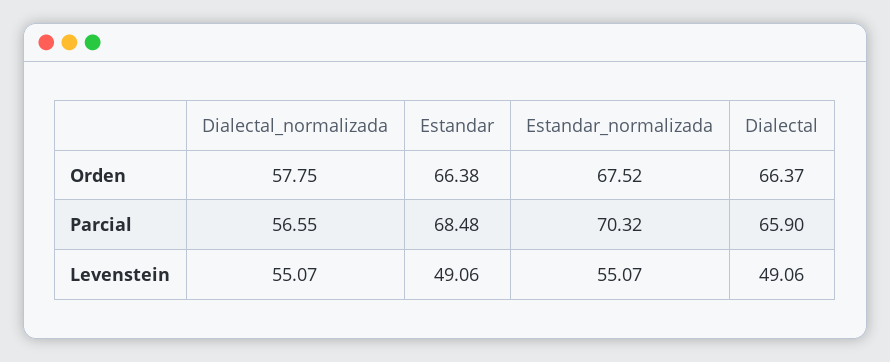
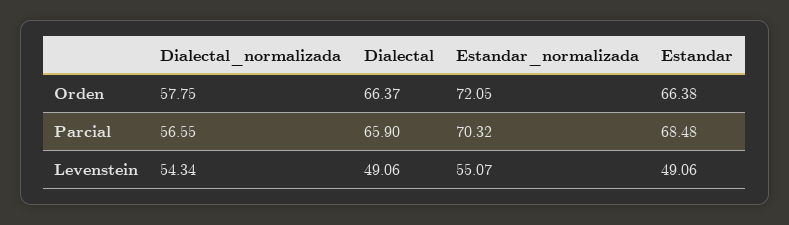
  {
    "Dialectal_normalizada": {
      "Orden": 57.75,
      "Parcial": 56.55,
-     "Levenstein": 55.07
+     "Levenstein": 54.34
    },
    "Estandar": {
      "Orden": 66.38,
      "Parcial": 68.48,
      "Levenstein": 49.06
    },
    "Estandar_normalizada": {
-     "Orden": 67.52,
+     "Orden": 72.05,
      "Parcial": 70.32,
      "Levenstein": 55.07
    },
    "Dialectal": {
      "Orden": 66.37,
      "Parcial": 65.9,
      "Levenstein": 49.06
    }
  }

